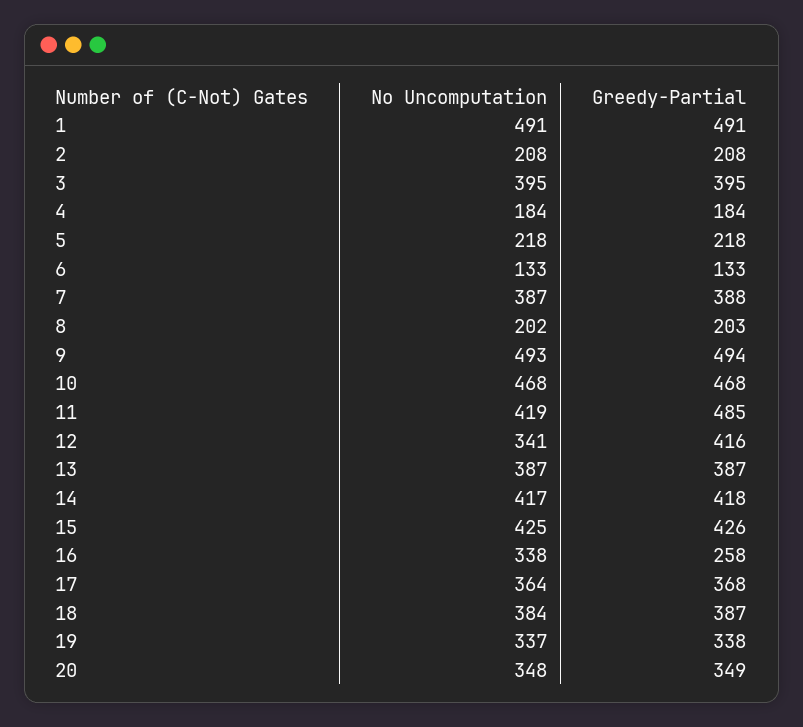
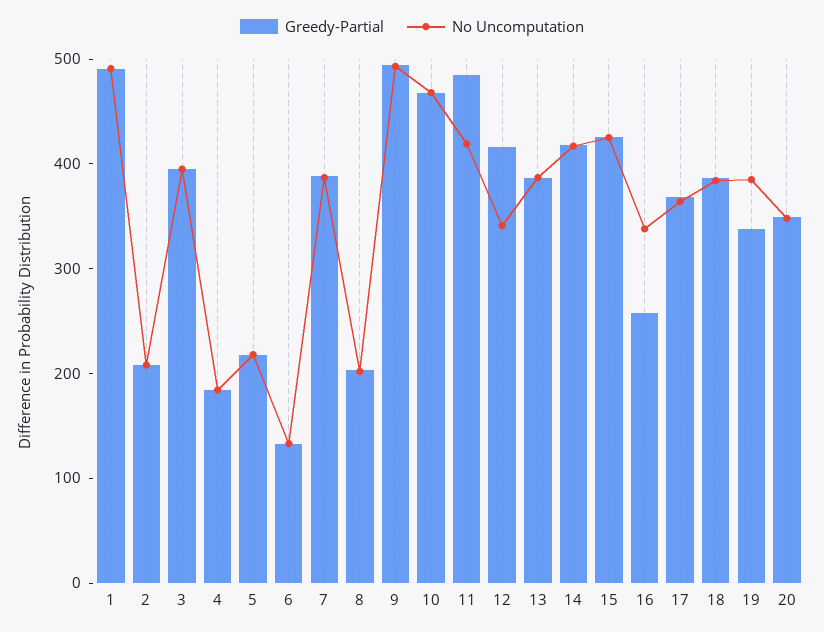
  {
    "No Uncomputation": {
      "1": 491,
      "2": 208,
      "3": 395,
      "4": 184,
      "5": 218,
      "6": 133,
      "7": 387,
      "8": 202,
      "9": 493,
      "10": 468,
      "11": 419,
      "12": 341,
      "13": 387,
      "14": 417,
      "15": 425,
      "16": 338,
      "17": 364,
      "18": 384,
-     "19": 337,
+     "19": 380,
      "20": 348
    },
    "Greedy-Partial": {
      "1": 491,
      "2": 208,
      "3": 395,
      "4": 184,
      "5": 218,
      "6": 133,
      "7": 388,
      "8": 203,
      "9": 494,
      "10": 468,
      "11": 485,
      "12": 416,
      "13": 387,
      "14": 418,
      "15": 426,
      "16": 258,
      "17": 368,
      "18": 387,
      "19": 338,
      "20": 349
    }
  }

